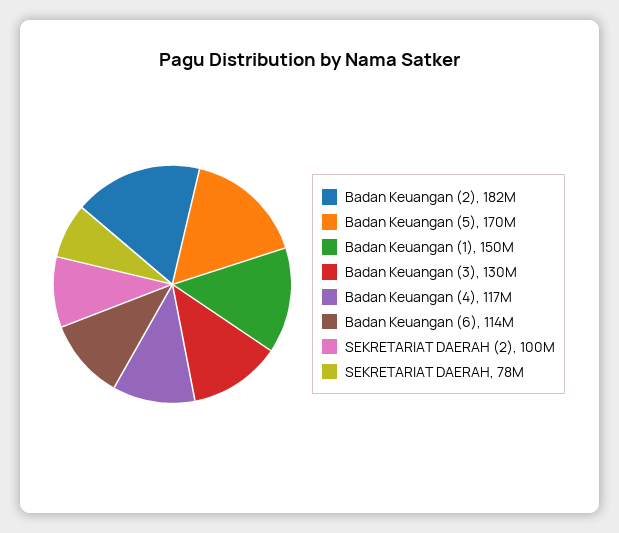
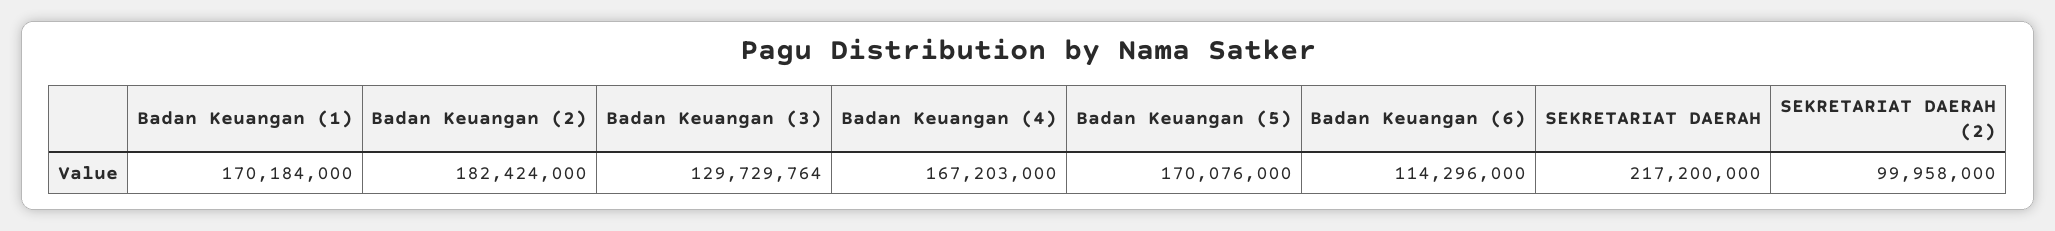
  {
    "Badan Keuangan (2)": 182424000,
    "Badan Keuangan (5)": 170076000,
-   "Badan Keuangan (1)": 150000000,
+   "Badan Keuangan (1)": 170184000,
    "Badan Keuangan (3)": 129729764,
-   "Badan Keuangan (4)": 117000000,
+   "Badan Keuangan (4)": 167203000,
    "Badan Keuangan (6)": 114296000,
    "SEKRETARIAT DAERAH (2)": 99958000,
-   "SEKRETARIAT DAERAH": 78000000
+   "SEKRETARIAT DAERAH": 217200000
  }

